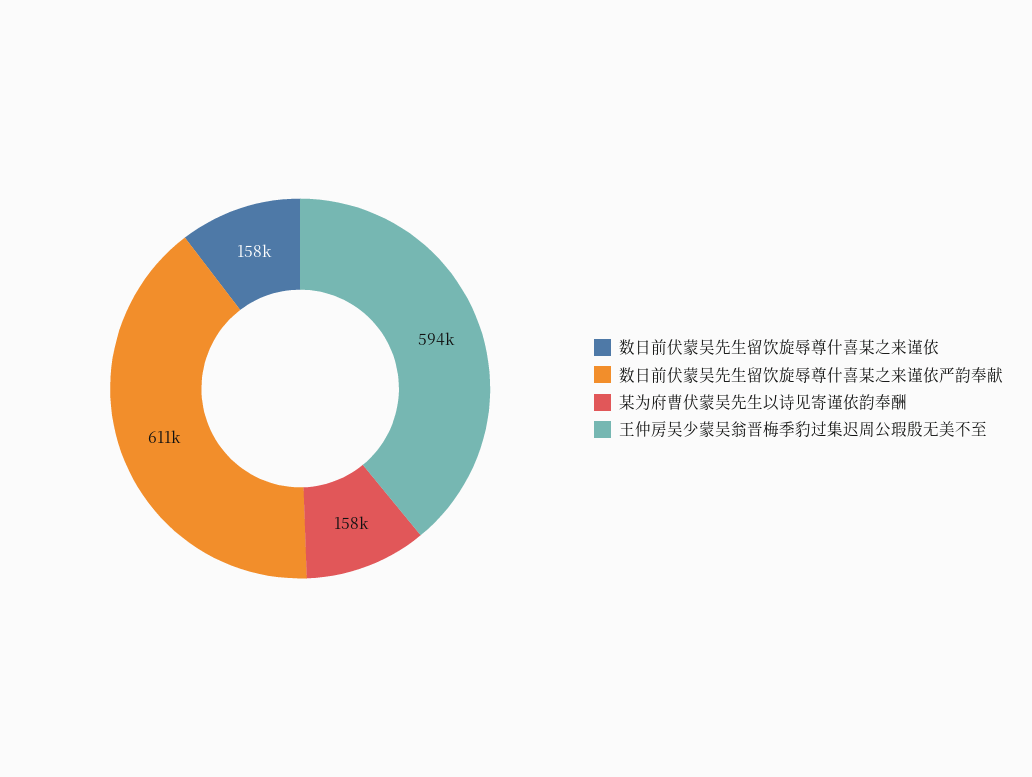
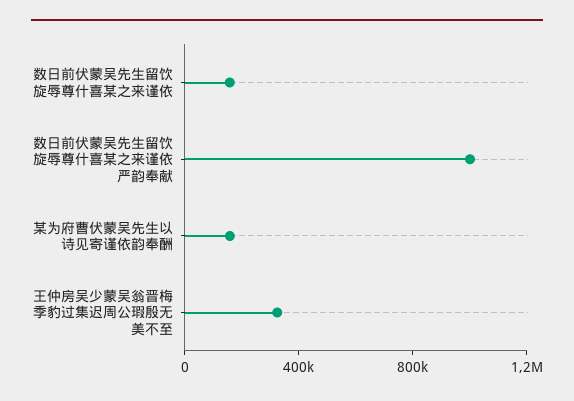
  {
    "数日前伏蒙吴先生留饮旋辱尊什喜某之来谨依": 158000,
-   "数日前伏蒙吴先生留饮旋辱尊什喜某之来谨依严韵奉献": 611000,
+   "数日前伏蒙吴先生留饮旋辱尊什喜某之来谨依严韵奉献": 1000000,
    "某为府曹伏蒙吴先生以诗见寄谨依韵奉酬": 158000,
-   "王仲房吴少蒙吴翁晋梅季豹过集迟周公瑕殷无美不至": 594000
+   "王仲房吴少蒙吴翁晋梅季豹过集迟周公瑕殷无美不至": 300000
  }

